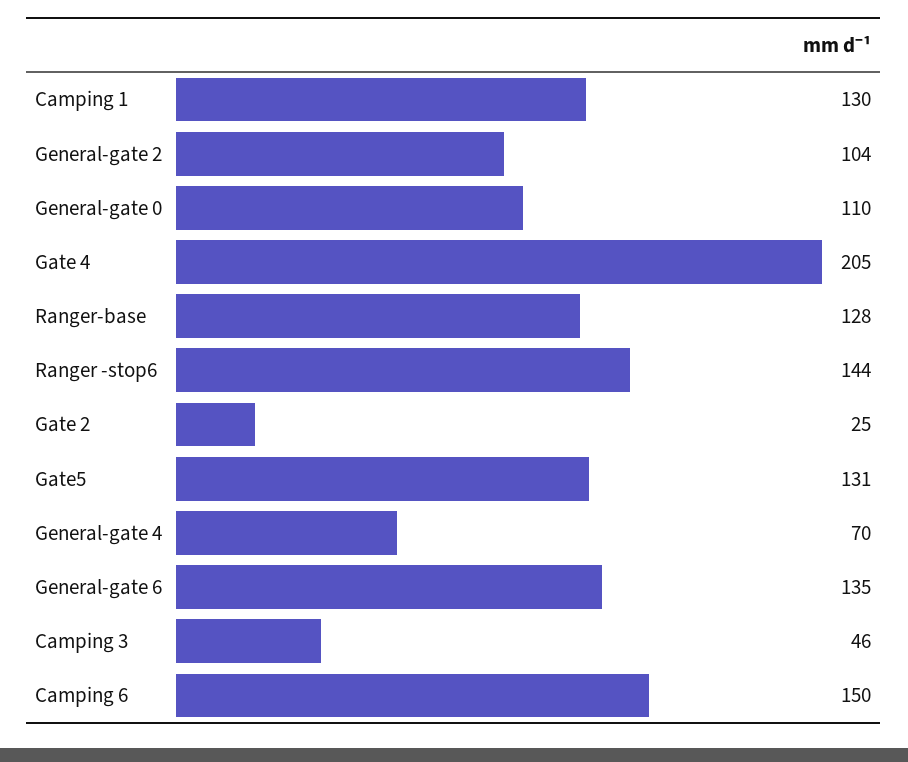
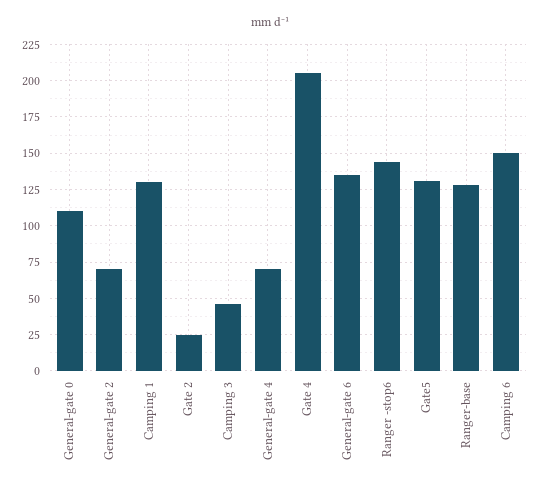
  {
    "Camping 1": 130,
-   "General-gate 2": 104,
+   "General-gate 2": 70,
    "General-gate 0": 110,
    "Gate 4": 205,
    "Ranger-base": 128,
    "Ranger -stop6": 144,
    "Gate 2": 25,
    "Gate5": 131,
    "General-gate 4": 70,
    "General-gate 6": 135,
    "Camping 3": 46,
    "Camping 6": 150
  }

